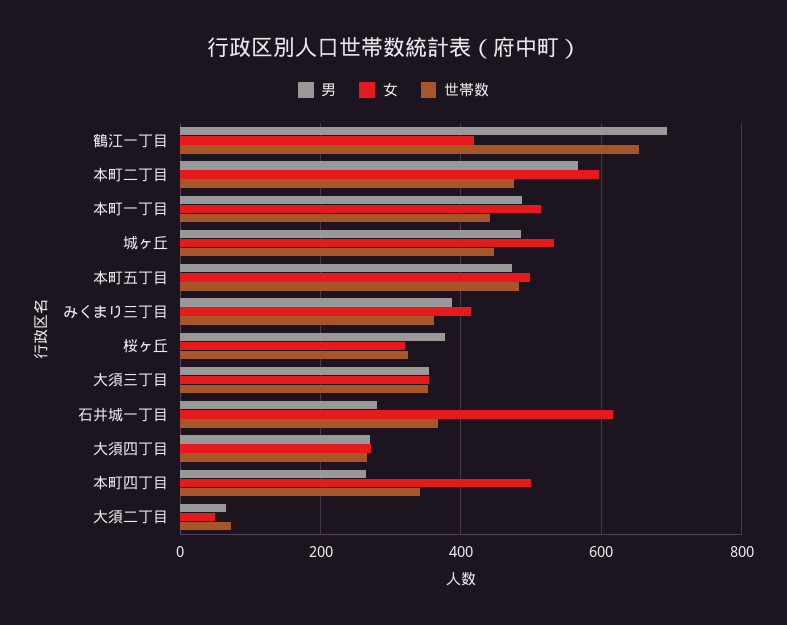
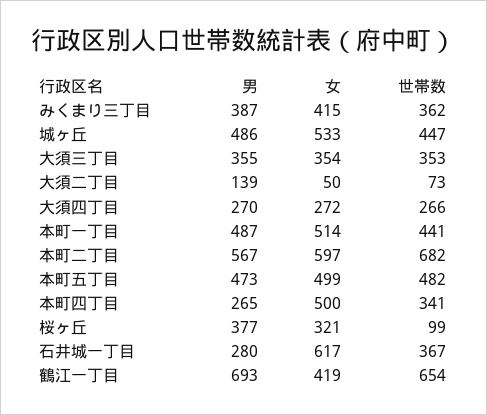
  {
    "男": {
      "鶴江一丁目": 693,
      "本町二丁目": 567,
      "本町一丁目": 487,
      "城ヶ丘": 486,
      "本町五丁目": 473,
      "みくまり三丁目": 387,
      "桜ヶ丘": 377,
      "大須三丁目": 355,
      "石井城一丁目": 280,
      "大須四丁目": 270,
      "本町四丁目": 265,
-     "大須二丁目": 60
+     "大須二丁目": 139
    },
    "女": {
      "鶴江一丁目": 419,
      "本町二丁目": 597,
      "本町一丁目": 514,
      "城ヶ丘": 533,
      "本町五丁目": 499,
      "みくまり三丁目": 415,
      "桜ヶ丘": 321,
      "大須三丁目": 354,
      "石井城一丁目": 617,
      "大須四丁目": 272,
      "本町四丁目": 500,
      "大須二丁目": 50
    },
    "世帯数": {
      "鶴江一丁目": 654,
-     "本町二丁目": 480,
+     "本町二丁目": 682,
      "本町一丁目": 441,
      "城ヶ丘": 447,
      "本町五丁目": 482,
      "みくまり三丁目": 362,
-     "桜ヶ丘": 320,
+     "桜ヶ丘": 99,
      "大須三丁目": 353,
      "石井城一丁目": 367,
      "大須四丁目": 266,
      "本町四丁目": 341,
      "大須二丁目": 73
    }
  }

